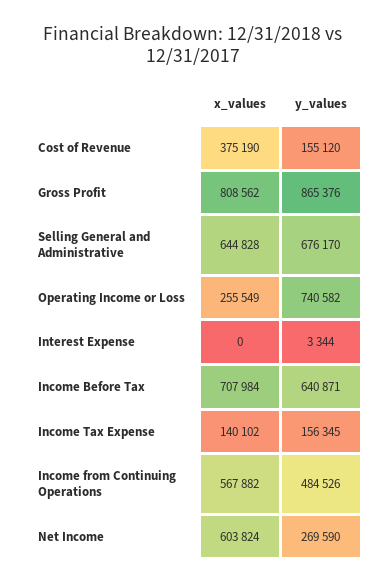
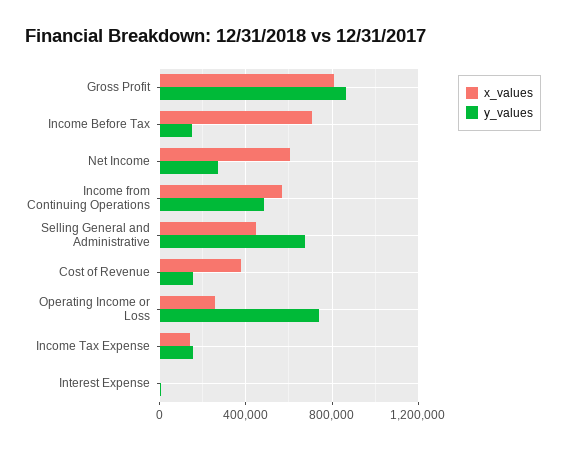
  {
    "x_values": {
      "Cost of Revenue": 375190,
      "Gross Profit": 808562,
-     "Selling General and Administrative": 644828,
+     "Selling General and Administrative": 450000,
      "Operating Income or Loss": 255549,
      "Interest Expense": 0,
      "Income Before Tax": 707984,
      "Income Tax Expense": 140102,
      "Income from Continuing Operations": 567882,
      "Net Income": 603824
    },
    "y_values": {
      "Cost of Revenue": 155120,
      "Gross Profit": 865376,
      "Selling General and Administrative": 676170,
      "Operating Income or Loss": 740582,
      "Interest Expense": 3344,
-     "Income Before Tax": 640871,
+     "Income Before Tax": 150000,
      "Income Tax Expense": 156345,
      "Income from Continuing Operations": 484526,
      "Net Income": 269590
    }
  }

